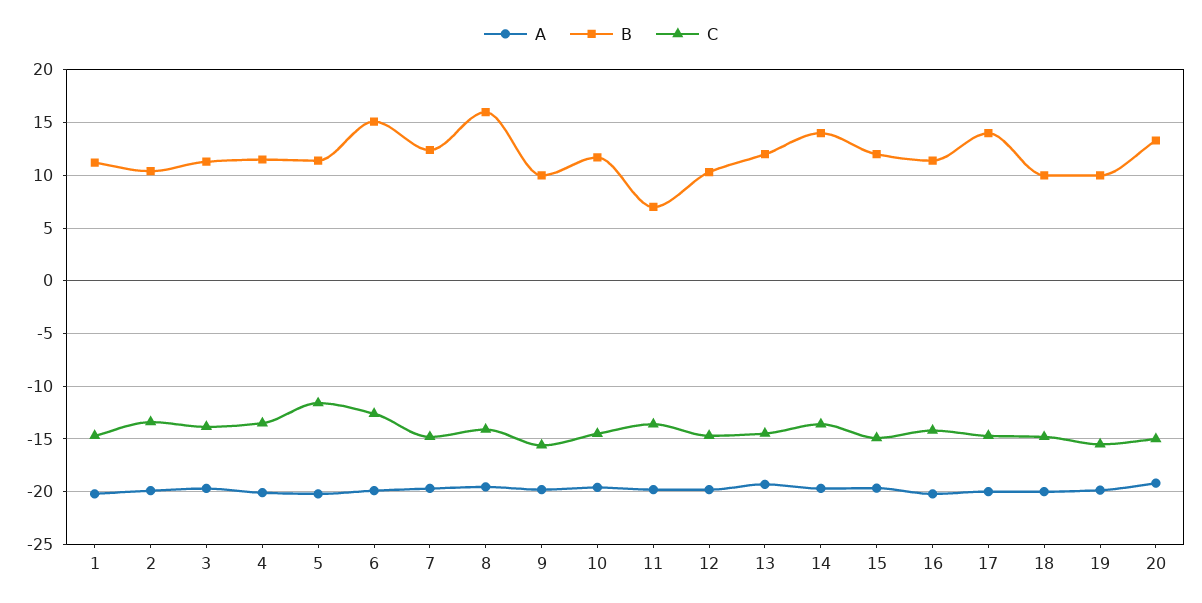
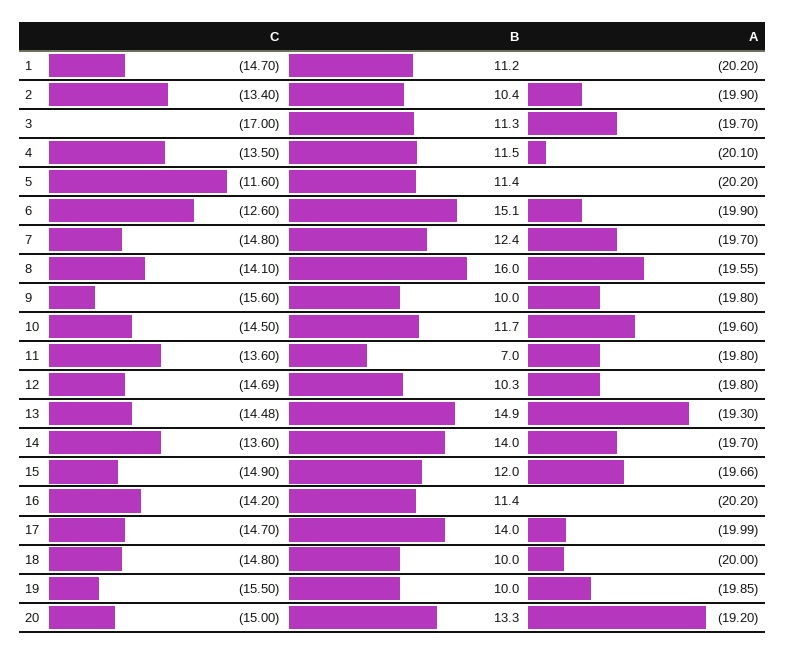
  {
    "A": {
      "1": -20.2,
      "2": -19.9,
      "3": -19.7,
      "4": -20.1,
      "5": -20.2,
      "6": -19.9,
      "7": -19.7,
      "8": -19.55,
      "9": -19.8,
      "10": -19.6,
      "11": -19.8,
      "12": -19.8,
      "13": -19.3,
      "14": -19.7,
      "15": -19.66,
      "16": -20.2,
      "17": -19.99,
      "18": -20,
      "19": -19.85,
      "20": -19.2
    },
    "B": {
      "1": 11.2,
      "2": 10.4,
      "3": 11.3,
      "4": 11.5,
      "5": 11.4,
      "6": 15.1,
      "7": 12.4,
      "8": 16,
      "9": 10,
      "10": 11.7,
      "11": 7,
      "12": 10.3,
-     "13": 12,
+     "13": 14.9,
      "14": 14,
      "15": 12,
      "16": 11.4,
      "17": 14,
      "18": 10,
      "19": 10,
      "20": 13.3
    },
    "C": {
      "1": -14.7,
      "2": -13.4,
-     "3": -14,
+     "3": -17,
      "4": -13.5,
      "5": -11.6,
      "6": -12.6,
      "7": -14.8,
      "8": -14.1,
      "9": -15.6,
      "10": -14.5,
      "11": -13.6,
      "12": -14.69,
      "13": -14.48,
      "14": -13.6,
      "15": -14.9,
      "16": -14.2,
      "17": -14.7,
      "18": -14.8,
      "19": -15.5,
      "20": -15
    }
  }

